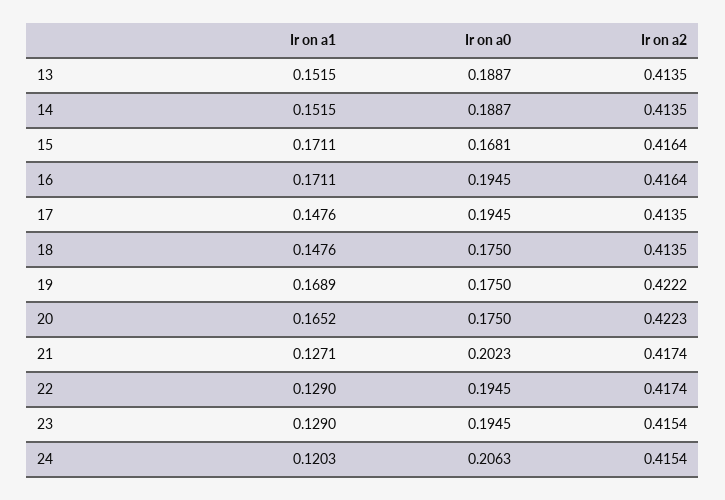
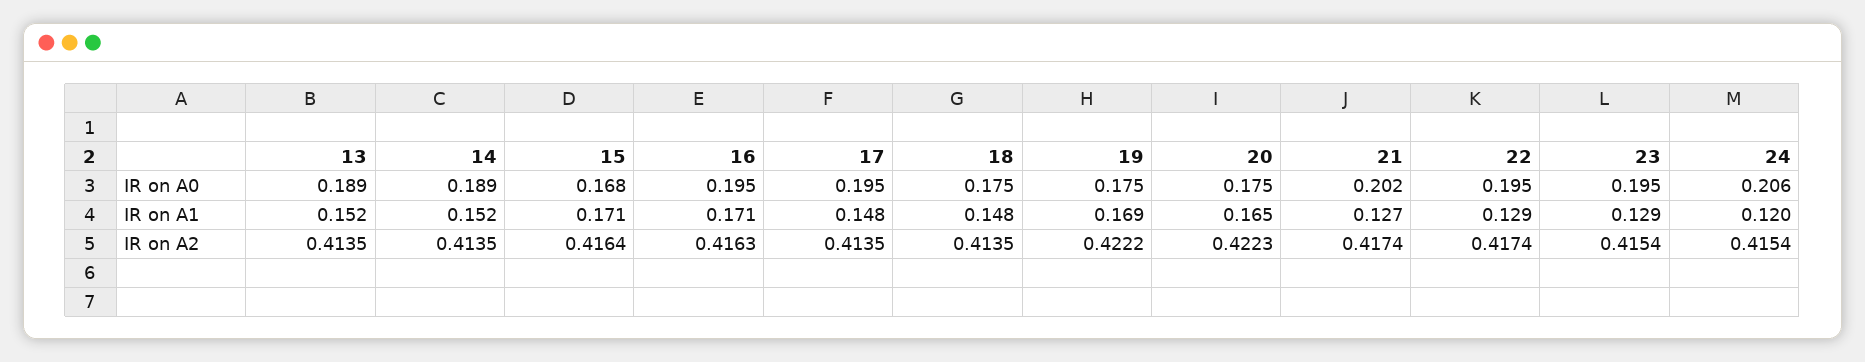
  {
    "Ir on a1": {
      "13": 0.1515,
      "14": 0.1515,
      "15": 0.1711,
      "16": 0.1711,
      "17": 0.1476,
      "18": 0.1476,
      "19": 0.1689,
      "20": 0.1652,
      "21": 0.1271,
      "22": 0.129,
      "23": 0.129,
      "24": 0.1203
    },
    "Ir on a0": {
      "13": 0.1887,
      "14": 0.1887,
      "15": 0.1681,
      "16": 0.1945,
      "17": 0.1945,
      "18": 0.175,
      "19": 0.175,
      "20": 0.175,
      "21": 0.2023,
      "22": 0.1945,
      "23": 0.1945,
      "24": 0.2063
    },
    "Ir on a2": {
      "13": 0.4135,
      "14": 0.4135,
      "15": 0.4164,
-     "16": 0.4164,
+     "16": 0.4163,
      "17": 0.4135,
      "18": 0.4135,
      "19": 0.4222,
      "20": 0.4223,
      "21": 0.4174,
      "22": 0.4174,
      "23": 0.4154,
      "24": 0.4154
    }
  }

